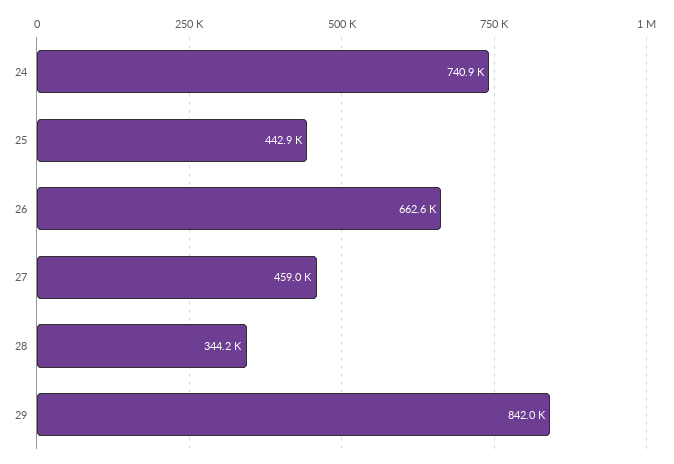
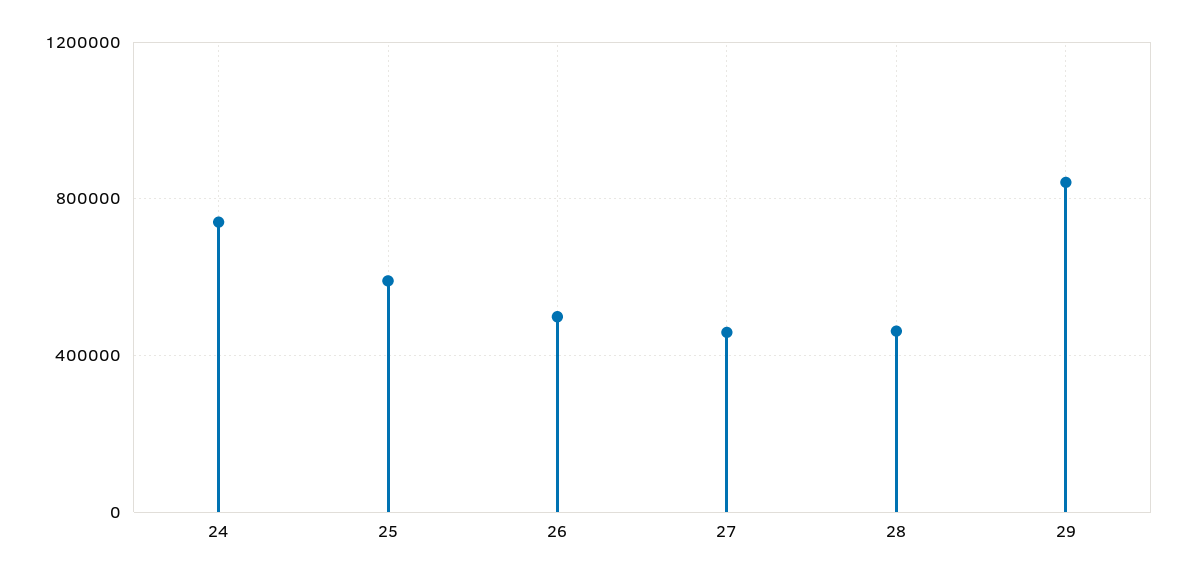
  {
    "24": 740900,
-   "25": 442900,
+   "25": 600000,
-   "26": 662600,
+   "26": 500000,
    "27": 459000,
-   "28": 344200,
+   "28": 450000,
    "29": 842000
  }

